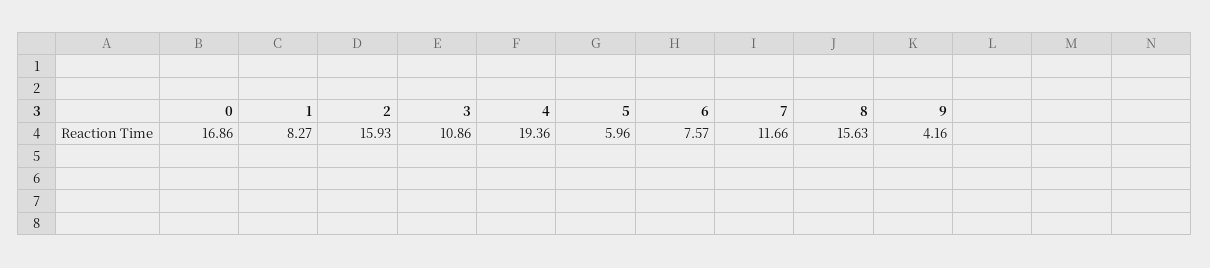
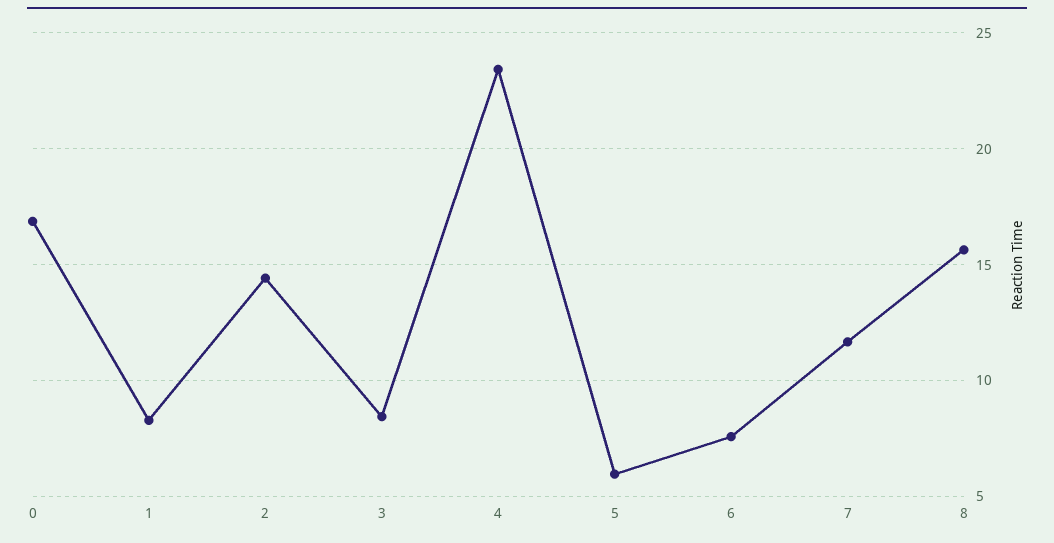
  {
    "0": 16.86,
    "1": 8.27,
-   "2": 15.93,
+   "2": 14.5,
-   "3": 10.86,
+   "3": 8.5,
-   "4": 19.36,
+   "4": 23.5,
    "5": 5.96,
    "6": 7.57,
    "7": 11.66,
-   "8": 15.63,
+   "8": 15.63
-   "9": 4.16
  }

